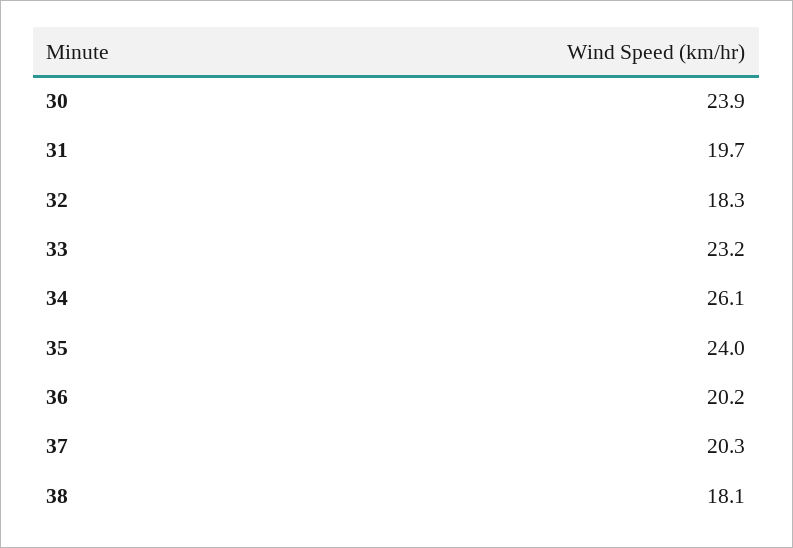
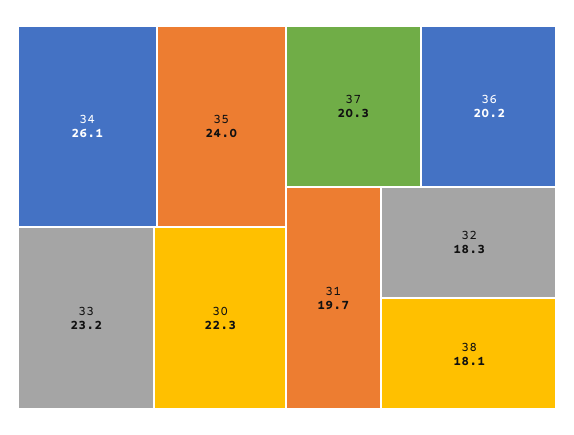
  {
-   "30": 23.9,
+   "30": 22.3,
    "31": 19.7,
    "32": 18.3,
    "33": 23.2,
    "34": 26.1,
    "35": 24,
    "36": 20.2,
    "37": 20.3,
    "38": 18.1
  }

